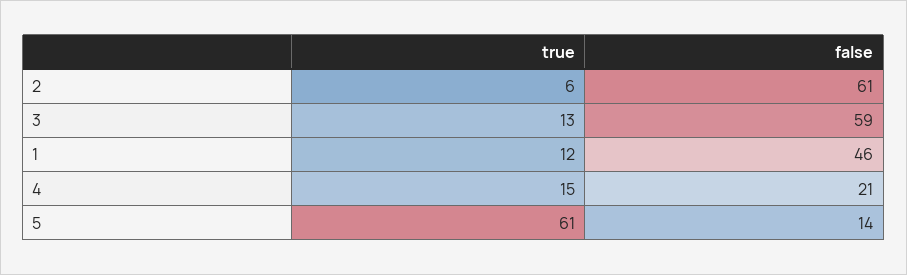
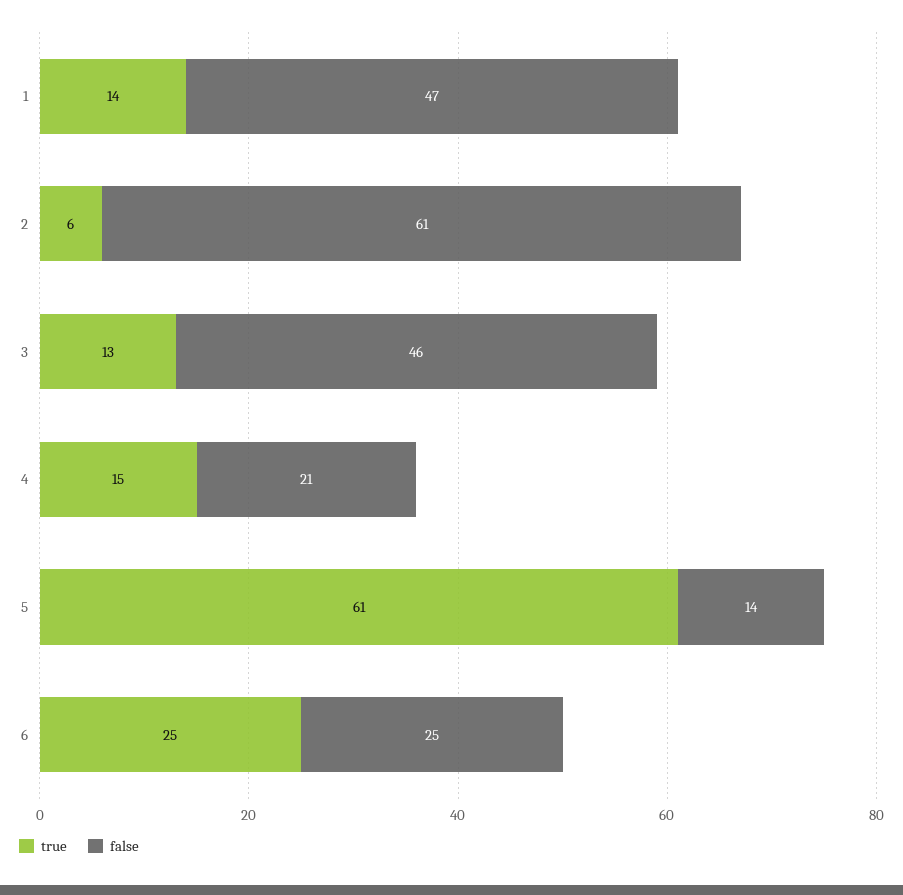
  {
    "true": {
      "2": 6,
      "3": 13,
-     "1": 12,
+     "1": 14,
      "4": 15,
-     "5": 61
+     "5": 61,
+     "6": 25
    },
    "false": {
      "2": 61,
-     "3": 59,
+     "3": 46,
-     "1": 46,
+     "1": 47,
      "4": 21,
-     "5": 14
+     "5": 14,
+     "6": 25
    }
  }

